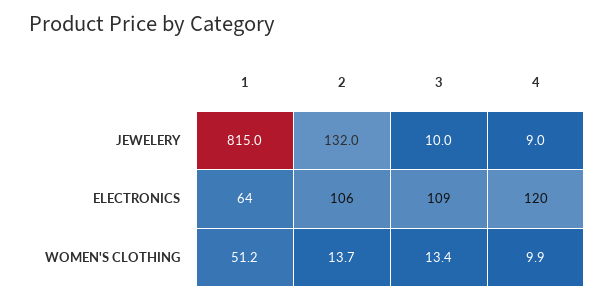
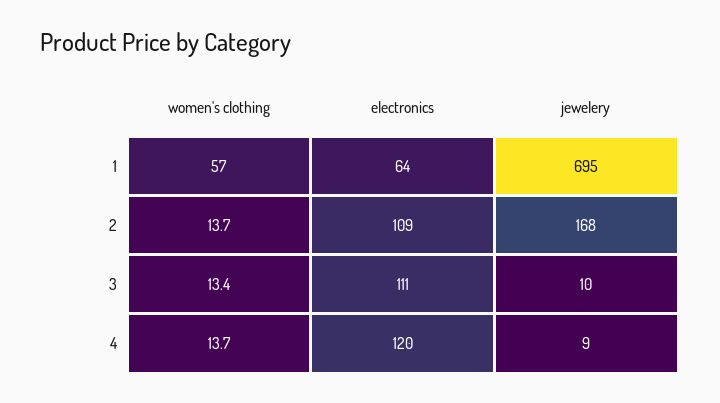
  {
    "1": {
-     "JEWELERY": 815,
+     "JEWELERY": 695,
      "ELECTRONICS": 64,
-     "WOMEN'S CLOTHING": 51.2
+     "WOMEN'S CLOTHING": 57
    },
    "2": {
-     "JEWELERY": 132,
+     "JEWELERY": 168,
-     "ELECTRONICS": 106,
+     "ELECTRONICS": 109,
      "WOMEN'S CLOTHING": 13.7
    },
    "3": {
      "JEWELERY": 10,
-     "ELECTRONICS": 109,
+     "ELECTRONICS": 111,
      "WOMEN'S CLOTHING": 13.4
    },
    "4": {
      "JEWELERY": 9,
      "ELECTRONICS": 120,
-     "WOMEN'S CLOTHING": 9.9
+     "WOMEN'S CLOTHING": 13.7
    }
  }

